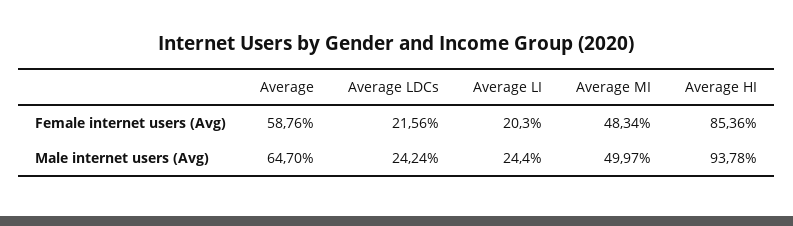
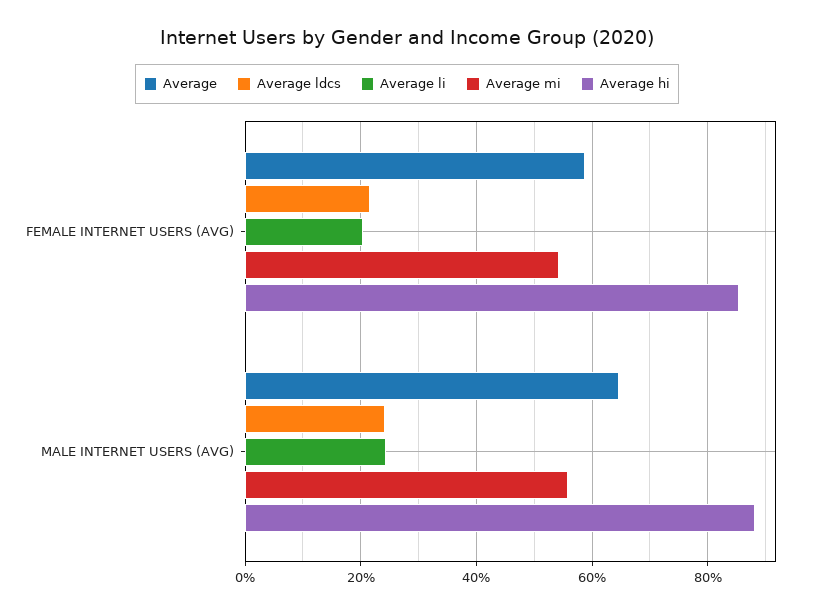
  {
    "Average": {
      "Female internet users (Avg)": 58.76,
      "Male internet users (Avg)": 64.7
    },
    "Average LDCs": {
      "Female internet users (Avg)": 21.56,
      "Male internet users (Avg)": 24.24
    },
    "Average LI": {
      "Female internet users (Avg)": 20.3,
      "Male internet users (Avg)": 24.4
    },
    "Average MI": {
-     "Female internet users (Avg)": 48.34,
+     "Female internet users (Avg)": 54,
-     "Male internet users (Avg)": 49.97
+     "Male internet users (Avg)": 56
    },
    "Average HI": {
      "Female internet users (Avg)": 85.36,
-     "Male internet users (Avg)": 93.78
+     "Male internet users (Avg)": 88
    }
  }

